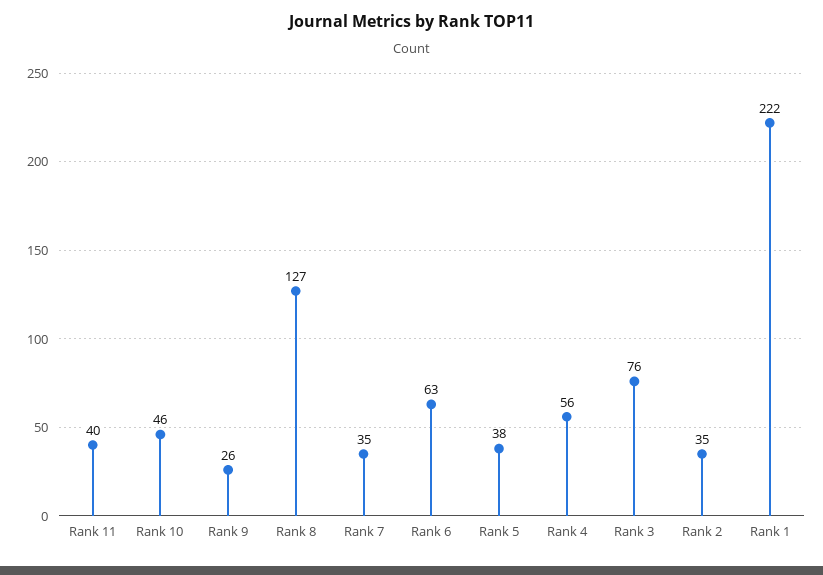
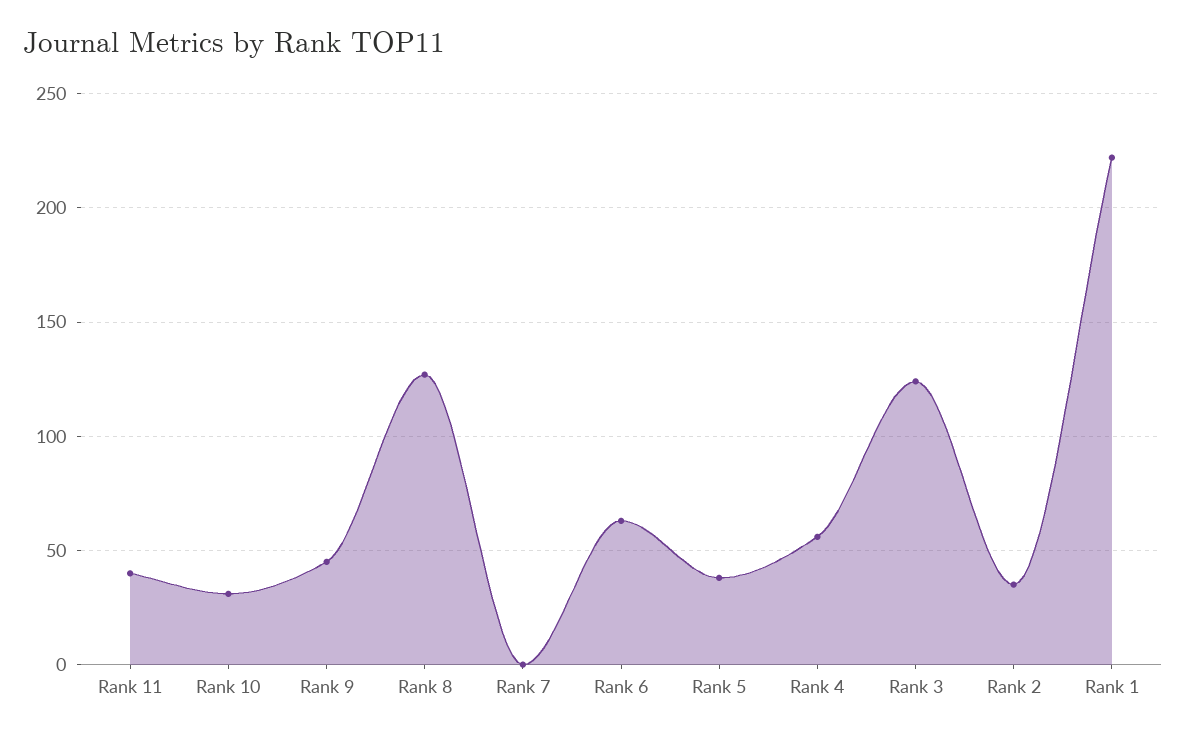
  {
    "Rank 11": 40,
-   "Rank 10": 46,
+   "Rank 10": 30,
-   "Rank 9": 26,
+   "Rank 9": 45,
    "Rank 8": 127,
-   "Rank 7": 35,
+   "Rank 7": 0,
    "Rank 6": 63,
    "Rank 5": 38,
    "Rank 4": 56,
-   "Rank 3": 76,
+   "Rank 3": 125,
    "Rank 2": 35,
    "Rank 1": 222
  }

